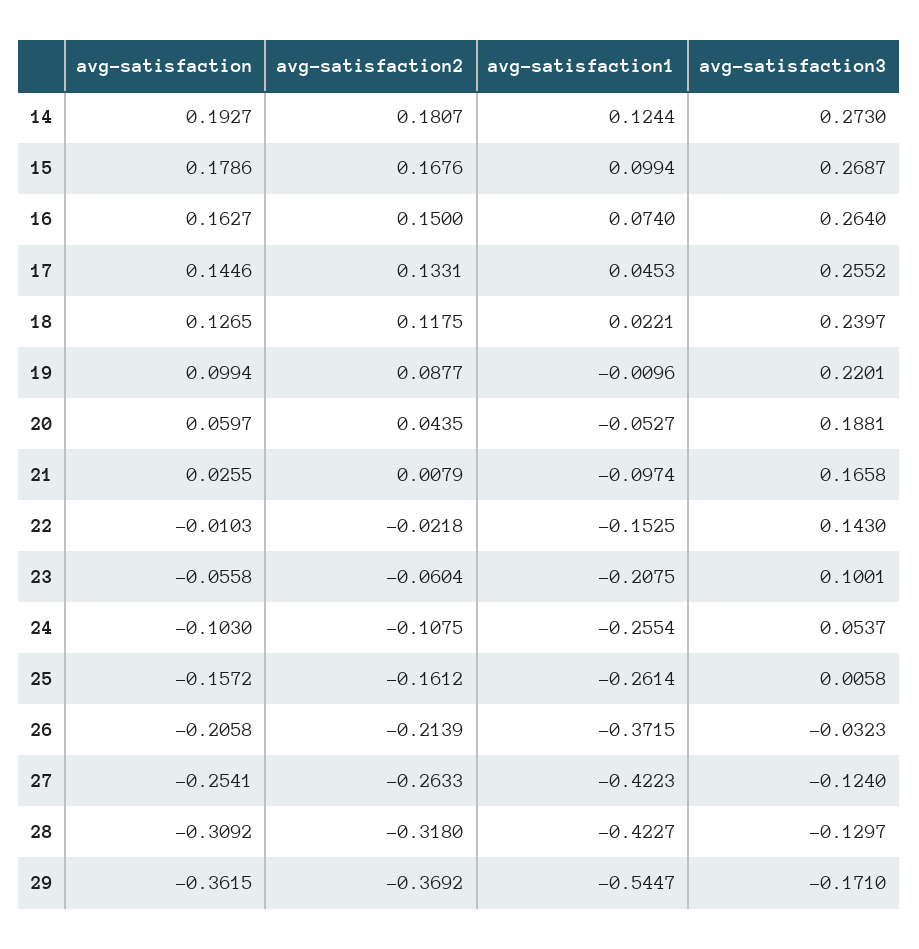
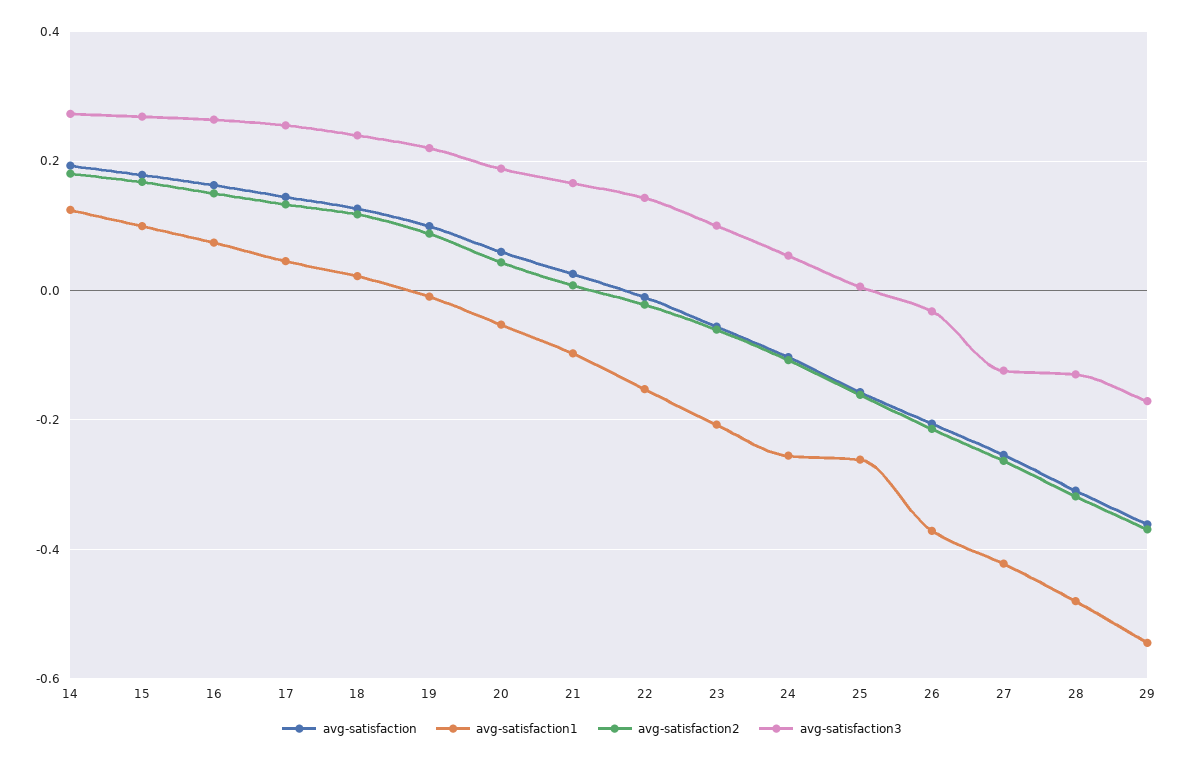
  {
    "avg-satisfaction": {
      "14": 0.1927,
      "15": 0.1786,
      "16": 0.1627,
      "17": 0.1446,
      "18": 0.1265,
      "19": 0.0994,
      "20": 0.0597,
      "21": 0.0255,
      "22": -0.0103,
      "23": -0.0558,
      "24": -0.103,
      "25": -0.1572,
      "26": -0.2058,
      "27": -0.2541,
      "28": -0.3092,
      "29": -0.3615
    },
    "avg-satisfaction2": {
      "14": 0.1807,
      "15": 0.1676,
      "16": 0.15,
      "17": 0.1331,
      "18": 0.1175,
      "19": 0.0877,
      "20": 0.0435,
      "21": 0.0079,
      "22": -0.0218,
      "23": -0.0604,
      "24": -0.1075,
      "25": -0.1612,
      "26": -0.2139,
      "27": -0.2633,
      "28": -0.318,
      "29": -0.3692
    },
    "avg-satisfaction1": {
      "14": 0.1244,
      "15": 0.0994,
      "16": 0.074,
      "17": 0.0453,
      "18": 0.0221,
      "19": -0.0096,
      "20": -0.0527,
      "21": -0.0974,
      "22": -0.1525,
      "23": -0.2075,
      "24": -0.2554,
      "25": -0.2614,
      "26": -0.3715,
      "27": -0.4223,
-     "28": -0.4227,
+     "28": -0.48,
      "29": -0.5447
    },
    "avg-satisfaction3": {
      "14": 0.273,
      "15": 0.2687,
      "16": 0.264,
      "17": 0.2552,
      "18": 0.2397,
      "19": 0.2201,
      "20": 0.1881,
      "21": 0.1658,
      "22": 0.143,
      "23": 0.1001,
      "24": 0.0537,
      "25": 0.0058,
      "26": -0.0323,
      "27": -0.124,
      "28": -0.1297,
      "29": -0.171
    }
  }

